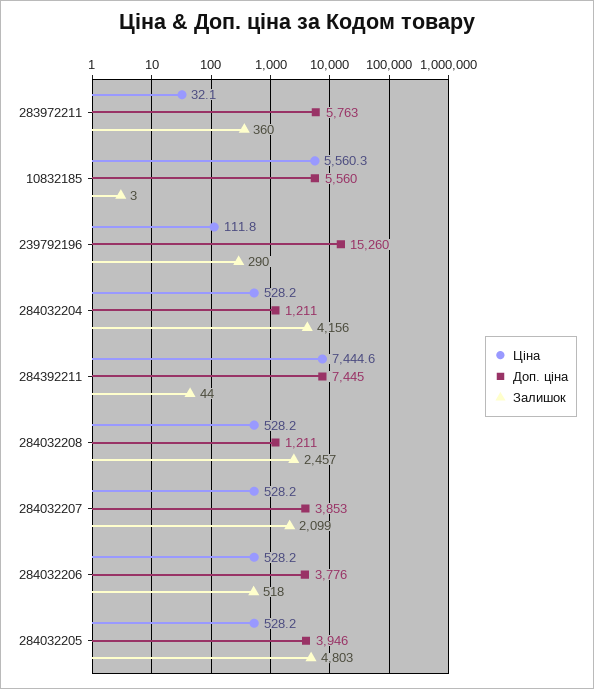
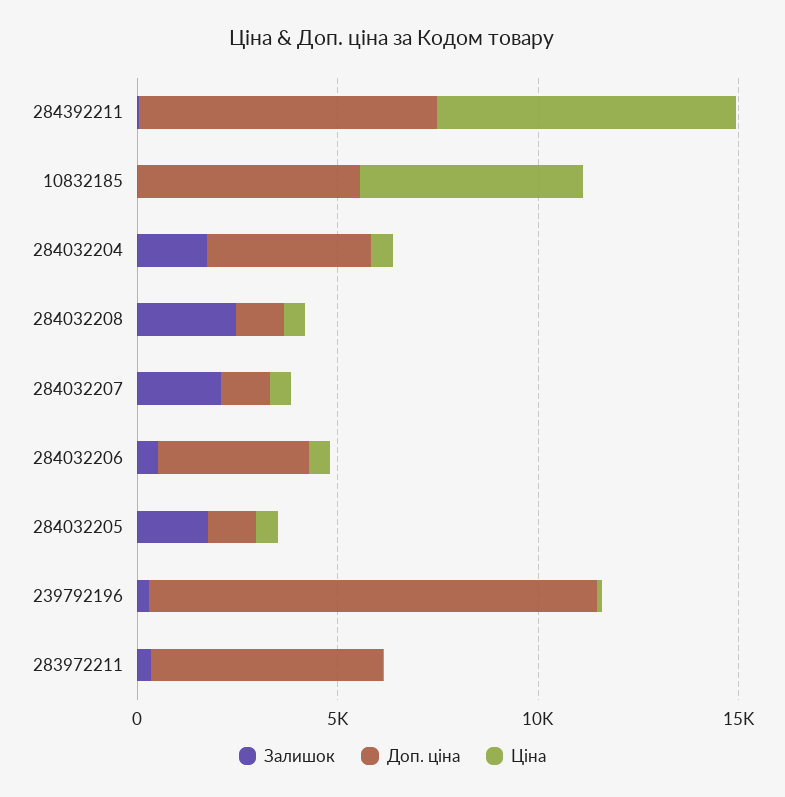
  {
    "Ціна": {
      "283972211": 32.1,
      "10832185": 5560.3,
      "239792196": 111.8,
      "284032204": 528.2,
      "284392211": 7444.6,
      "284032208": 528.2,
      "284032207": 528.2,
      "284032206": 528.2,
      "284032205": 528.2
    },
    "Доп. ціна": {
      "283972211": 5763,
      "10832185": 5560,
-     "239792196": 15260,
+     "239792196": 11000,
-     "284032204": 1211,
+     "284032204": 4000,
      "284392211": 7445,
      "284032208": 1211,
-     "284032207": 3853,
+     "284032207": 1000,
      "284032206": 3776,
-     "284032205": 3946
+     "284032205": 1000
    },
    "Залишок": {
      "283972211": 360,
      "10832185": 3,
      "239792196": 290,
-     "284032204": 4156,
+     "284032204": 2000,
      "284392211": 44,
      "284032208": 2457,
      "284032207": 2099,
      "284032206": 518,
-     "284032205": 4803
+     "284032205": 2000
    }
  }

